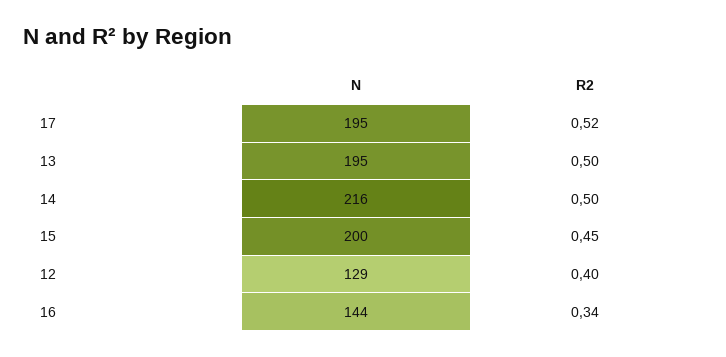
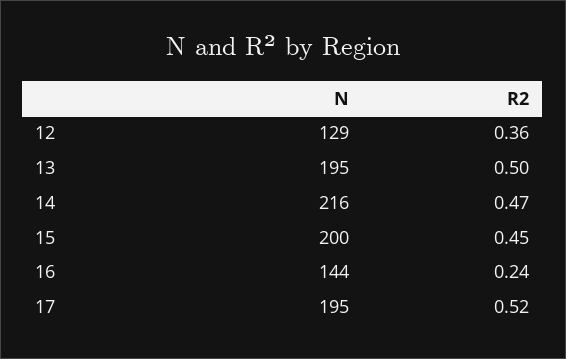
  {
    "N": {
      "17": 195,
      "13": 195,
      "14": 216,
      "15": 200,
      "12": 129,
      "16": 144
    },
    "R2": {
      "17": 0.52,
      "13": 0.5,
-     "14": 0.5,
+     "14": 0.47,
      "15": 0.45,
-     "12": 0.4,
+     "12": 0.36,
-     "16": 0.34
+     "16": 0.24
    }
  }

